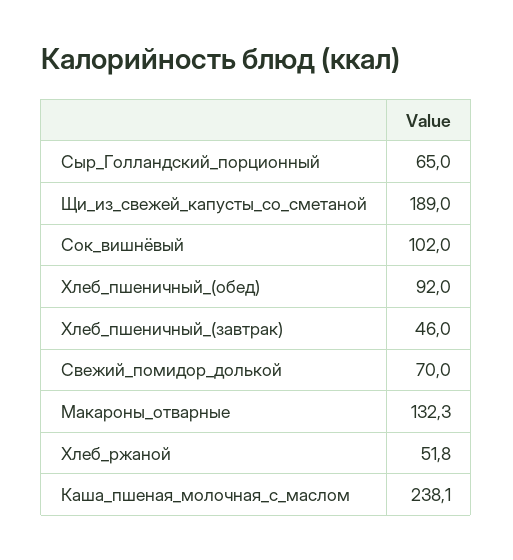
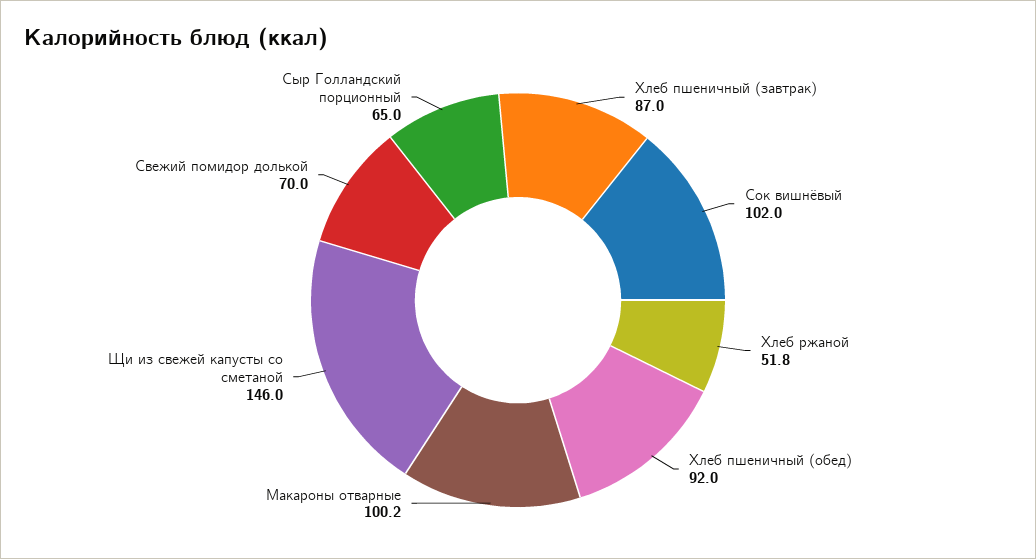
  {
    "Сыр_Голландский_порционный": 65,
-   "Щи_из_свежей_капусты_со_сметаной": 189,
+   "Щи_из_свежей_капусты_со_сметаной": 146,
    "Сок_вишнёвый": 102,
    "Хлеб_пшеничный_(обед)": 92,
-   "Хлеб_пшеничный_(завтрак)": 46,
+   "Хлеб_пшеничный_(завтрак)": 87,
    "Свежий_помидор_долькой": 70,
-   "Макароны_отварные": 132.3,
+   "Макароны_отварные": 100.2,
-   "Хлеб_ржаной": 51.8,
+   "Хлеб_ржаной": 51.8
-   "Каша_пшеная_молочная_с_маслом": 238.1
  }

